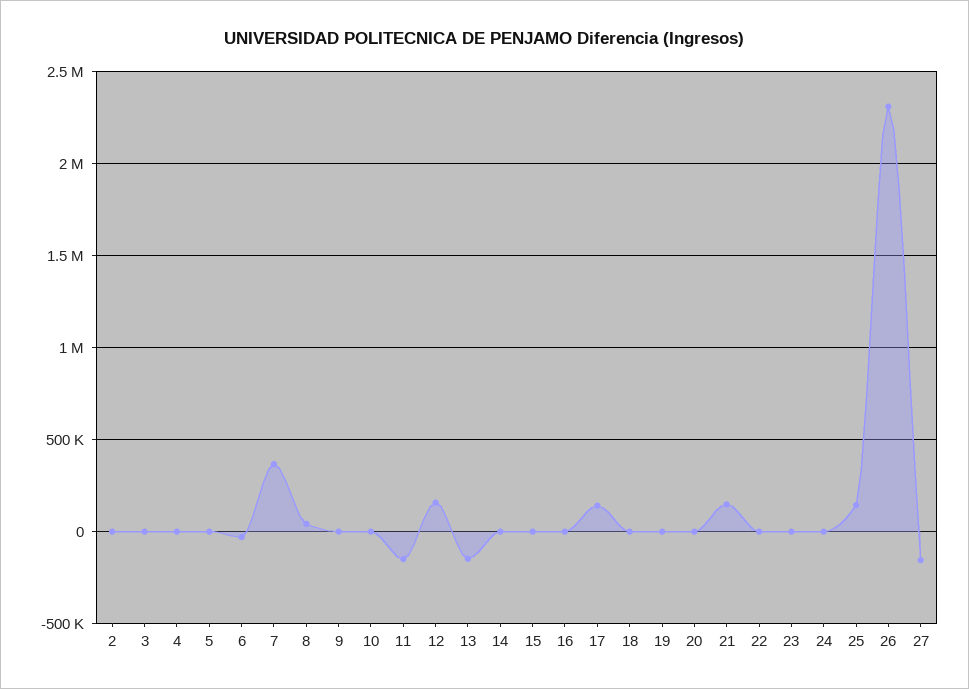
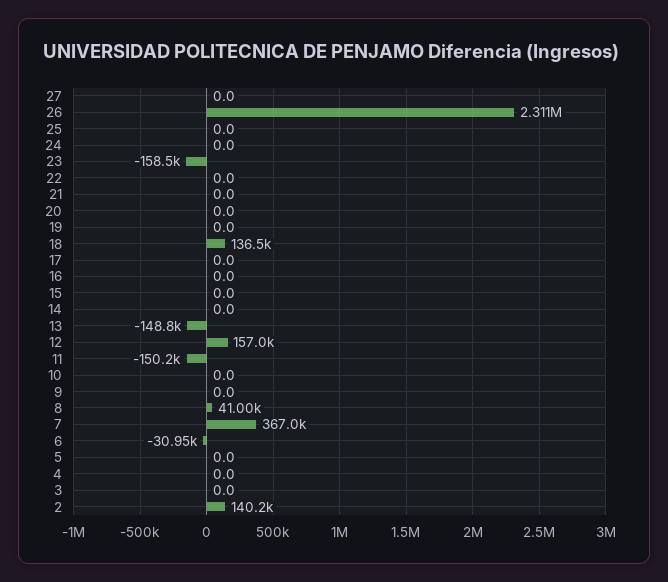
  {
-   "2": 0,
+   "2": 140200,
    "3": 0,
    "4": 0,
    "5": 0,
    "6": -30950,
    "7": 367000,
    "8": 41000,
    "9": 0,
    "10": 0,
    "11": -150200,
    "12": 157000,
    "13": -148800,
    "14": 0,
    "15": 0,
    "16": 0,
-   "17": 150000,
+   "17": 0,
-   "18": 0,
+   "18": 136500,
    "19": 0,
    "20": 0,
-   "21": 150000,
+   "21": 0,
    "22": 0,
-   "23": 0,
+   "23": -158500,
    "24": 0,
-   "25": 150000,
+   "25": 0,
    "26": 2311000,
-   "27": -150000
+   "27": 0
  }

